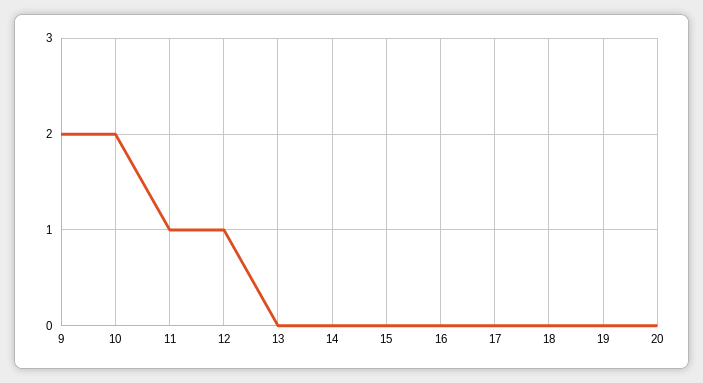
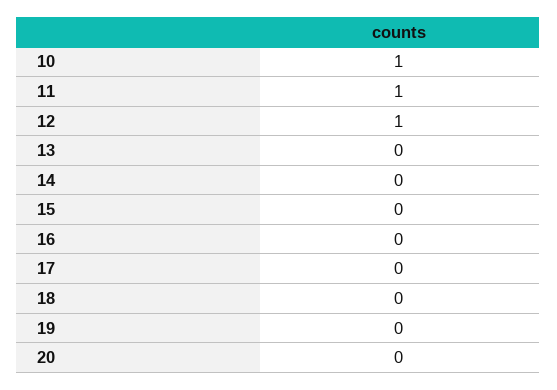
  {
-   "9": 2,
-   "10": 2,
+   "10": 1,
    "11": 1,
    "12": 1,
    "13": 0,
    "14": 0,
    "15": 0,
    "16": 0,
    "17": 0,
    "18": 0,
    "19": 0,
    "20": 0
  }

